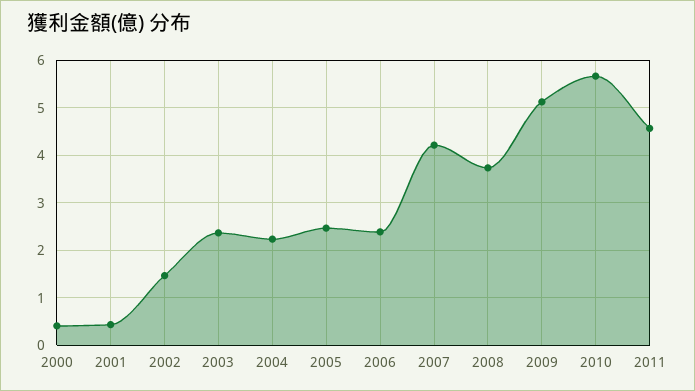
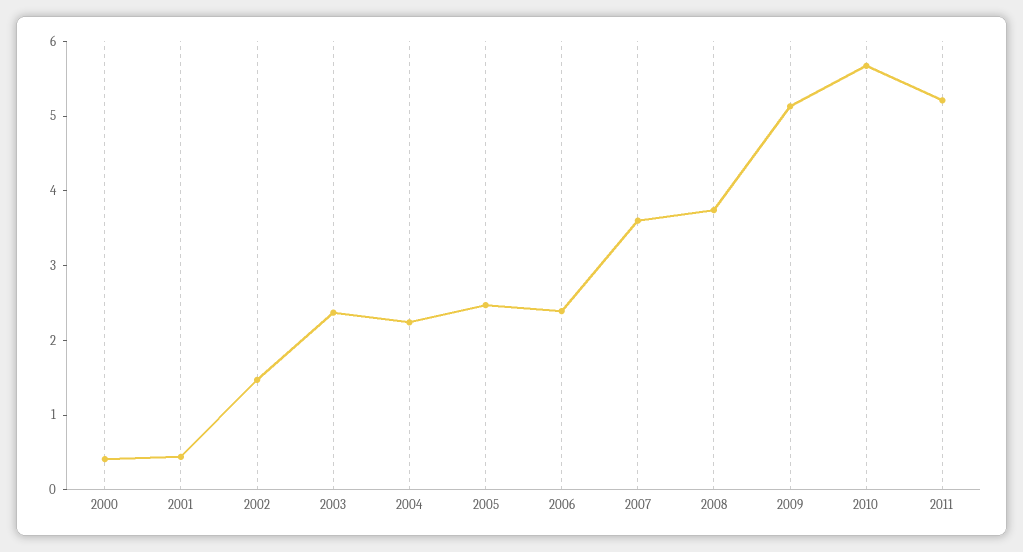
  {
    "2000": 0.4,
    "2001": 0.4,
    "2002": 1.4,
    "2003": 2.4,
    "2004": 2.2,
    "2005": 2.4,
    "2006": 2.4,
-   "2007": 4.2,
+   "2007": 3.6,
    "2008": 3.8,
    "2009": 5.2,
    "2010": 5.6,
-   "2011": 4.6
+   "2011": 5.2
  }

